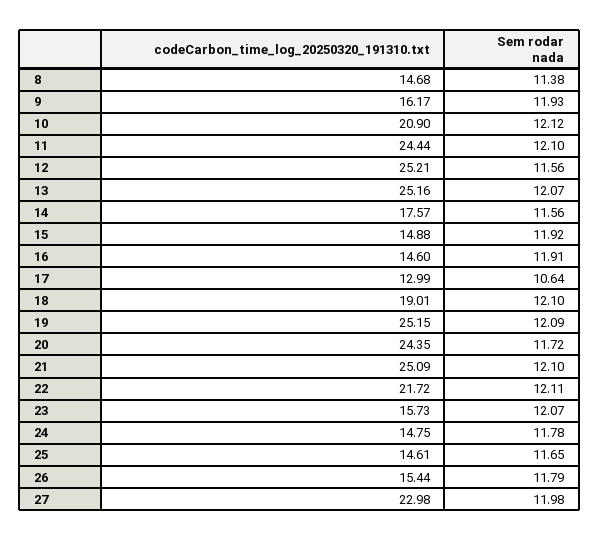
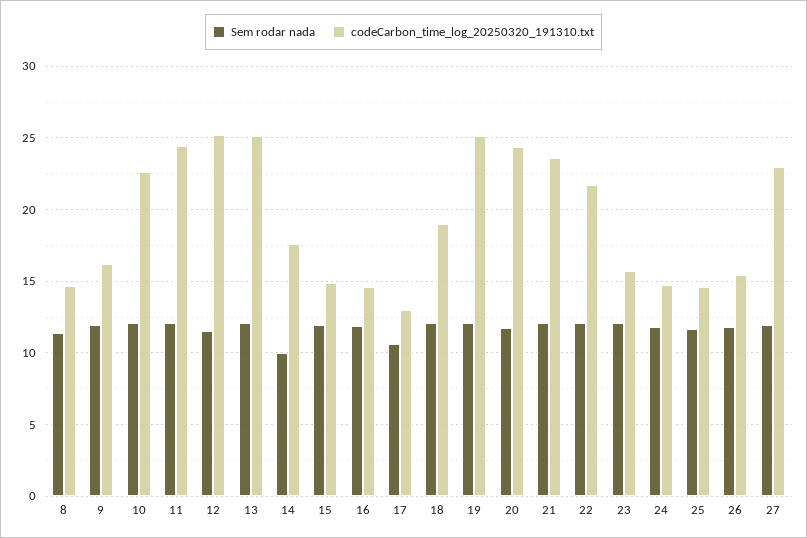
  {
    "codeCarbon_time_log_20250320_191310.txt": {
      "8": 14.68,
      "9": 16.17,
-     "10": 20.9,
+     "10": 22.5,
      "11": 24.44,
      "12": 25.21,
      "13": 25.16,
      "14": 17.57,
      "15": 14.88,
      "16": 14.6,
      "17": 12.99,
      "18": 19.01,
      "19": 25.15,
      "20": 24.35,
-     "21": 25.09,
+     "21": 23.5,
      "22": 21.72,
      "23": 15.73,
      "24": 14.75,
      "25": 14.61,
      "26": 15.44,
      "27": 22.98
    },
    "Sem rodar nada": {
      "8": 11.38,
      "9": 11.93,
      "10": 12.12,
      "11": 12.1,
      "12": 11.56,
      "13": 12.07,
-     "14": 11.56,
+     "14": 10,
      "15": 11.92,
      "16": 11.91,
      "17": 10.64,
      "18": 12.1,
      "19": 12.09,
      "20": 11.72,
      "21": 12.1,
      "22": 12.11,
      "23": 12.07,
      "24": 11.78,
      "25": 11.65,
      "26": 11.79,
      "27": 11.98
    }
  }

